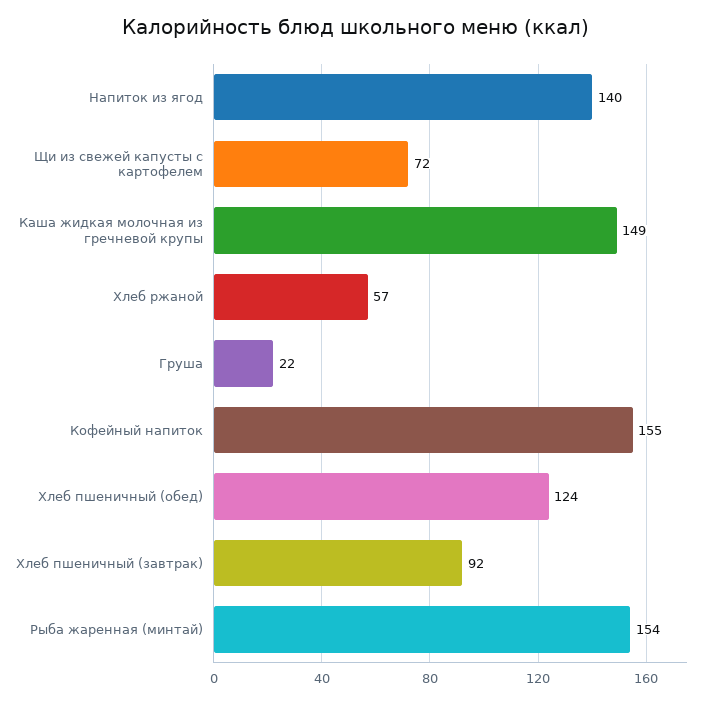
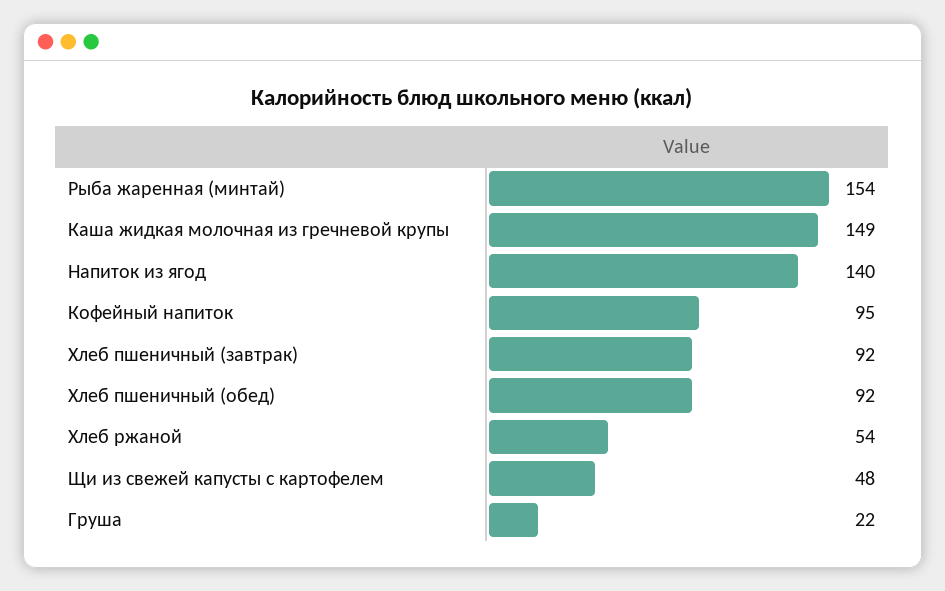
  {
    "Напиток из ягод": 140,
-   "Щи из свежей капусты с картофелем": 72,
+   "Щи из свежей капусты с картофелем": 48,
    "Каша жидкая молочная из гречневой крупы": 149,
-   "Хлеб ржаной": 57,
+   "Хлеб ржаной": 54,
    "Груша": 22,
-   "Кофейный напиток": 155,
+   "Кофейный напиток": 95,
-   "Хлеб пшеничный (обед)": 124,
+   "Хлеб пшеничный (обед)": 92,
    "Хлеб пшеничный (завтрак)": 92,
    "Рыба жаренная (минтай)": 154
  }

